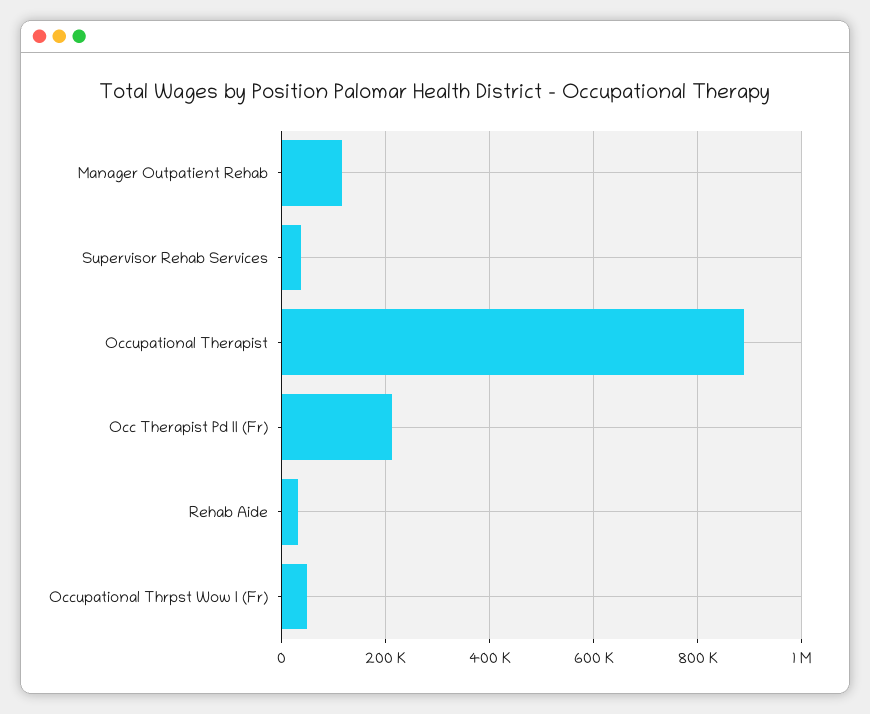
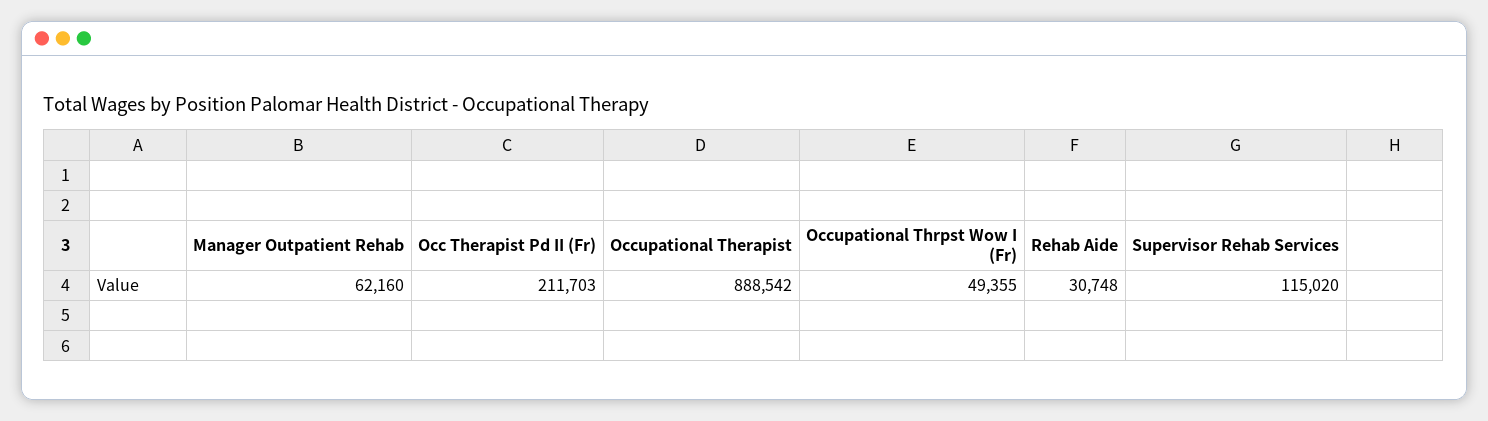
  {
-   "Manager Outpatient Rehab": 120000,
+   "Manager Outpatient Rehab": 62160,
-   "Supervisor Rehab Services": 40000,
+   "Supervisor Rehab Services": 115020,
    "Occupational Therapist": 888542,
    "Occ Therapist Pd II (Fr)": 211703,
    "Rehab Aide": 30748,
    "Occupational Thrpst Wow I (Fr)": 49355
  }

